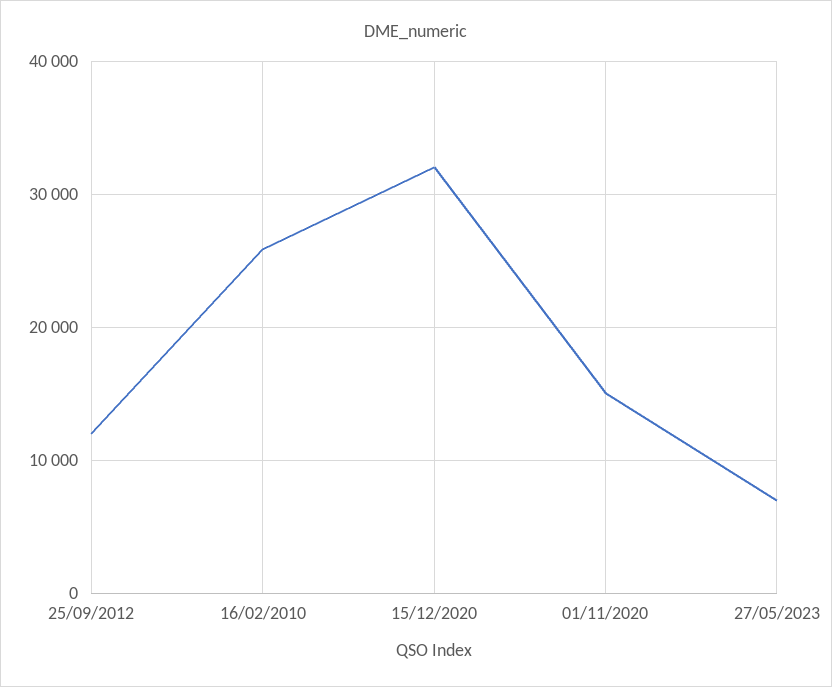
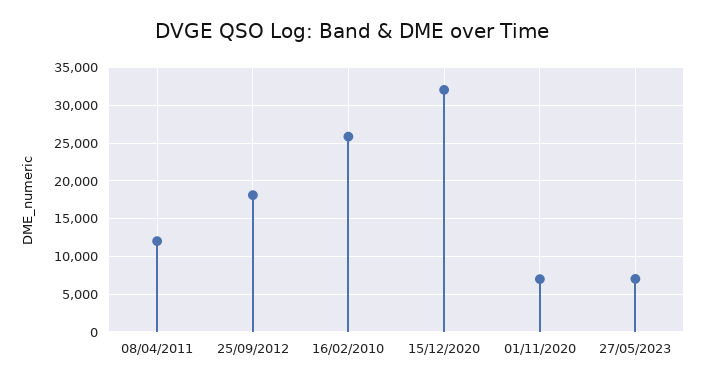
  {
-   "25/09/2012": 12000,
+   "25/09/2012": 18000,
    "16/02/2010": 26000,
    "15/12/2020": 32000,
-   "01/11/2020": 15000,
+   "01/11/2020": 7000,
-   "27/05/2023": 7000
+   "27/05/2023": 7000,
+   "08/04/2011": 12000
  }

